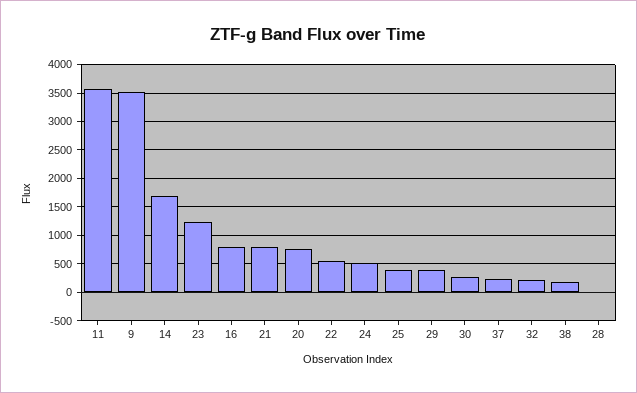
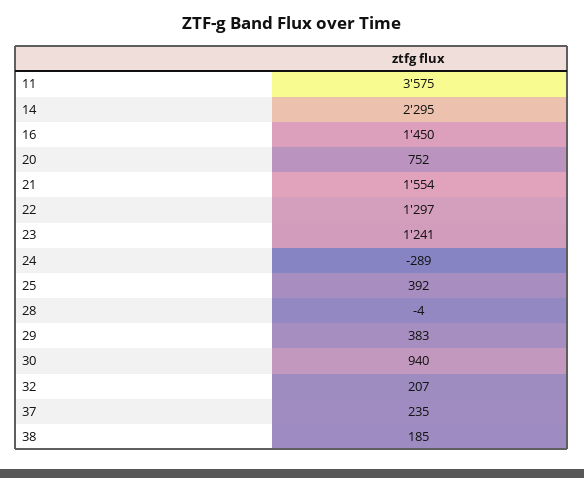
  {
    "11": 3575,
-   "9": 3500,
-   "14": 1750,
+   "14": 2295,
    "23": 1241,
-   "16": 750,
+   "16": 1450,
-   "21": 750,
+   "21": 1554,
    "20": 752,
-   "22": 500,
+   "22": 1297,
-   "24": 500,
+   "24": -289,
    "25": 392,
    "29": 383,
-   "30": 250,
+   "30": 940,
    "37": 235,
    "32": 207,
    "38": 185,
    "28": -4
  }

